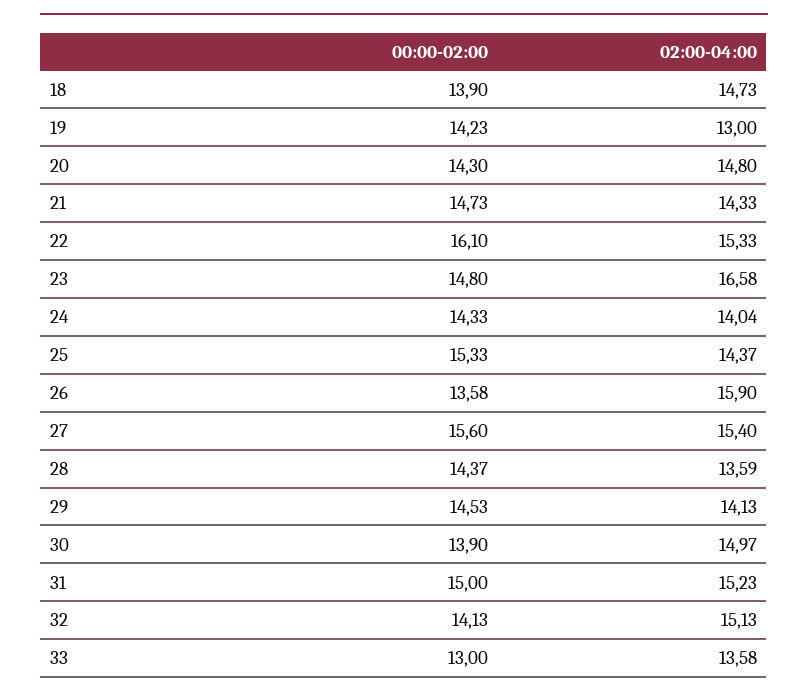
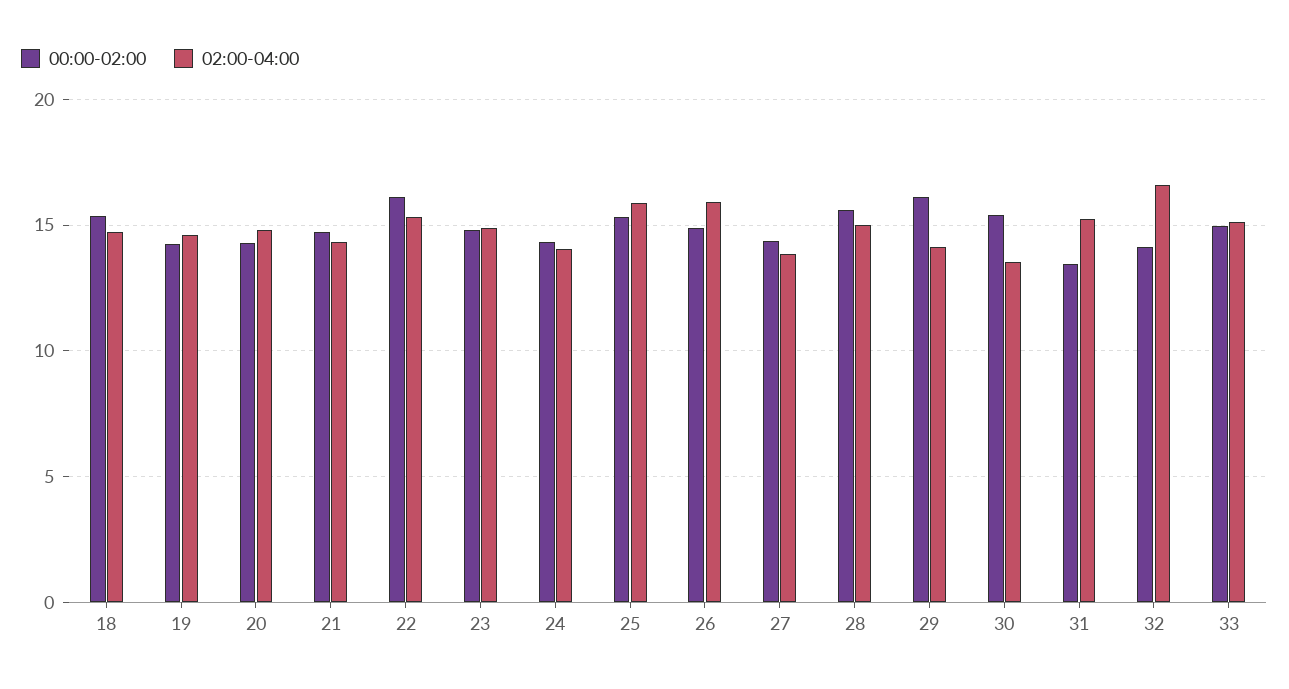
  {
    "00:00-02:00": {
-     "18": 13.9,
+     "18": 15.5,
      "19": 14.23,
      "20": 14.3,
      "21": 14.73,
      "22": 16.1,
      "23": 14.8,
      "24": 14.33,
      "25": 15.33,
-     "26": 13.58,
+     "26": 15,
-     "27": 15.6,
+     "27": 14.5,
-     "28": 14.37,
+     "28": 15.5,
-     "29": 14.53,
+     "29": 16,
-     "30": 13.9,
+     "30": 15.5,
-     "31": 15,
+     "31": 13.5,
      "32": 14.13,
-     "33": 13
+     "33": 15
    },
    "02:00-04:00": {
      "18": 14.73,
-     "19": 13,
+     "19": 14.5,
      "20": 14.8,
      "21": 14.33,
      "22": 15.33,
-     "23": 16.58,
+     "23": 15,
      "24": 14.04,
-     "25": 14.37,
+     "25": 16,
      "26": 15.9,
-     "27": 15.4,
+     "27": 14,
-     "28": 13.59,
+     "28": 15,
      "29": 14.13,
-     "30": 14.97,
+     "30": 13.5,
      "31": 15.23,
-     "32": 15.13,
+     "32": 16.5,
-     "33": 13.58
+     "33": 15
    }
  }

